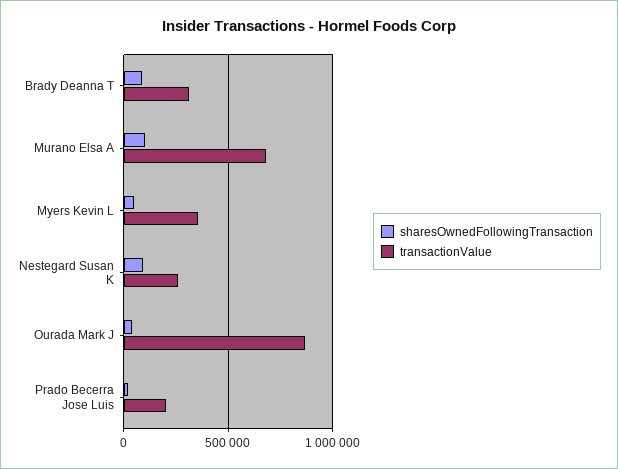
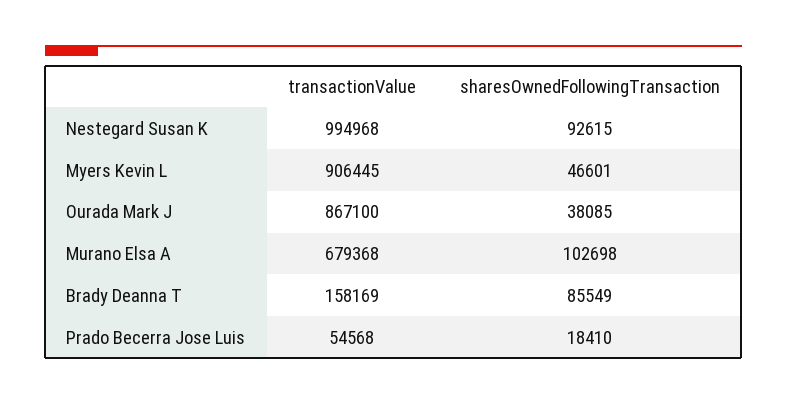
  {
    "sharesOwnedFollowingTransaction": {
      "Brady Deanna T": 85549,
      "Murano Elsa A": 102698,
      "Myers Kevin L": 46601,
      "Nestegard Susan K": 92615,
      "Ourada Mark J": 38085,
      "Prado Becerra Jose Luis": 18410
    },
    "transactionValue": {
-     "Brady Deanna T": 300000,
+     "Brady Deanna T": 158169,
      "Murano Elsa A": 679368,
-     "Myers Kevin L": 350000,
+     "Myers Kevin L": 906445,
-     "Nestegard Susan K": 250000,
+     "Nestegard Susan K": 994968,
      "Ourada Mark J": 867100,
-     "Prado Becerra Jose Luis": 200000
+     "Prado Becerra Jose Luis": 54568
    }
  }

